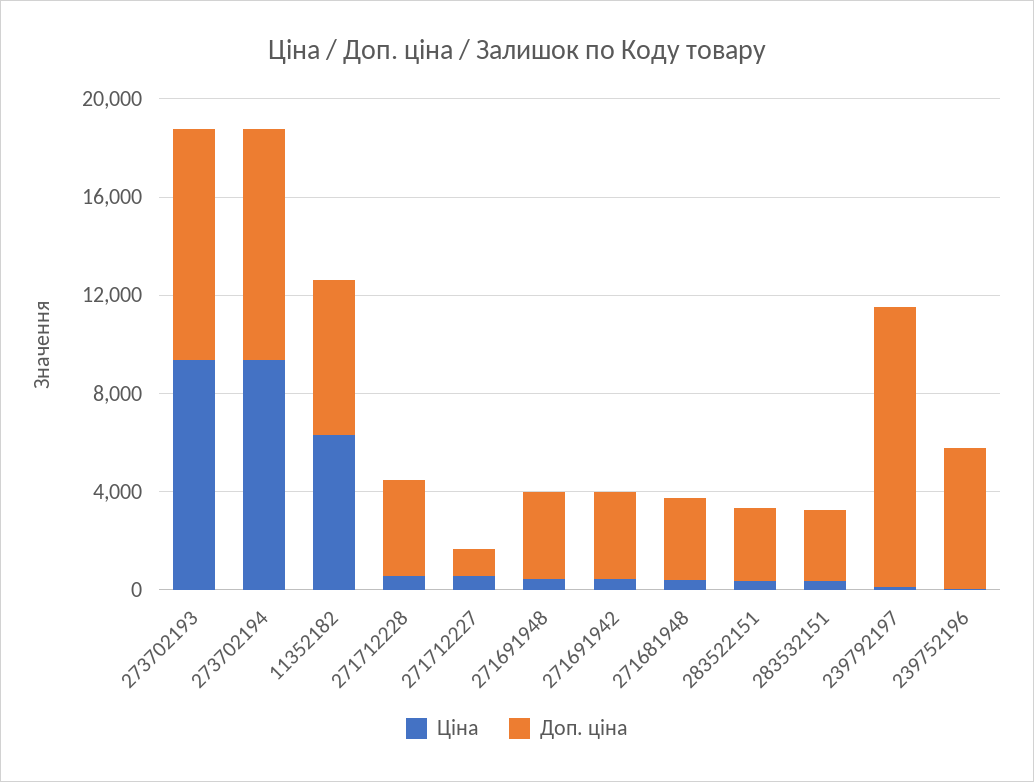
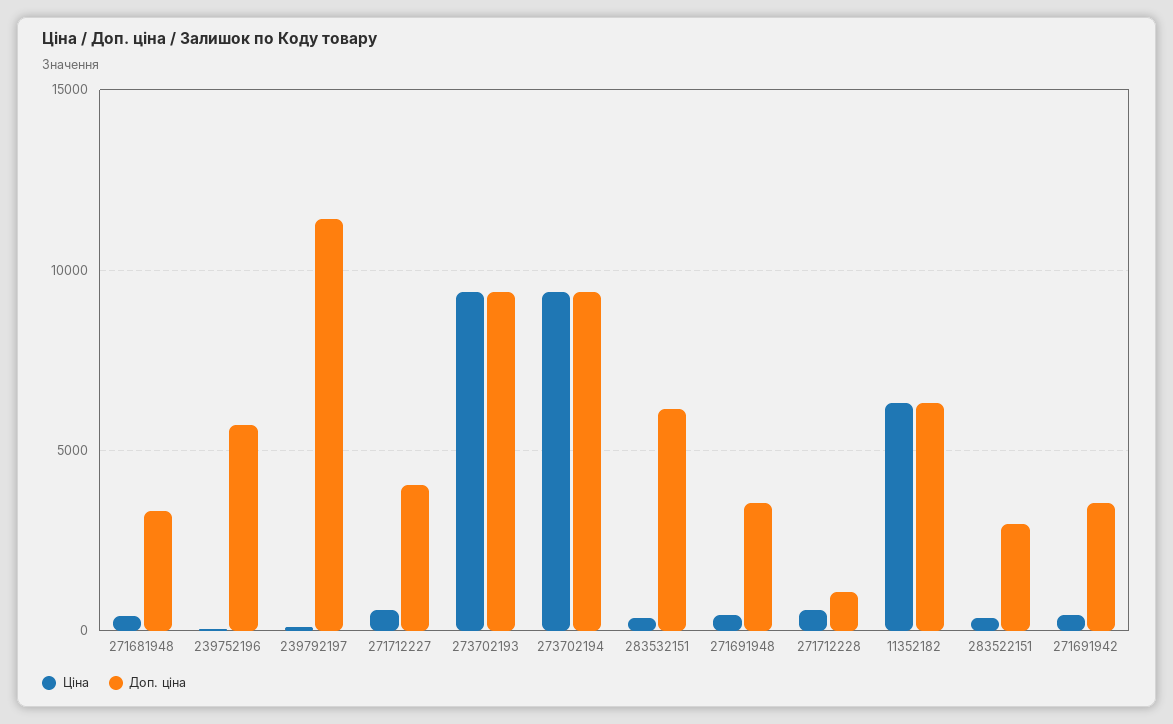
  {
    "Ціна": {
      "273702193": 9500,
      "273702194": 9500,
      "11352182": 6500,
      "271712228": 500,
      "271712227": 500,
      "271691948": 500,
      "271691942": 500,
      "271681948": 500,
      "283522151": 500,
      "283532151": 500,
      "239792197": 0,
      "239752196": 0
    },
    "Доп. ціна": {
      "273702193": 9500,
      "273702194": 9500,
      "11352182": 6500,
-     "271712228": 4000,
+     "271712228": 1000,
-     "271712227": 1000,
+     "271712227": 4000,
      "271691948": 3500,
      "271691942": 3500,
      "271681948": 3500,
      "283522151": 3000,
-     "283532151": 3000,
+     "283532151": 6000,
      "239792197": 11500,
      "239752196": 5500
    }
  }

